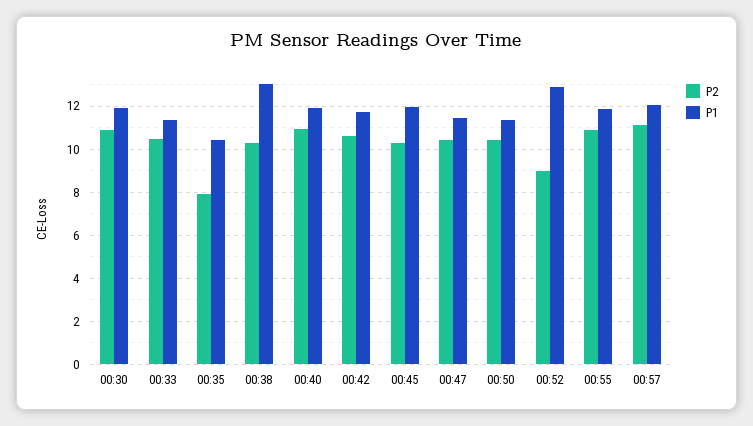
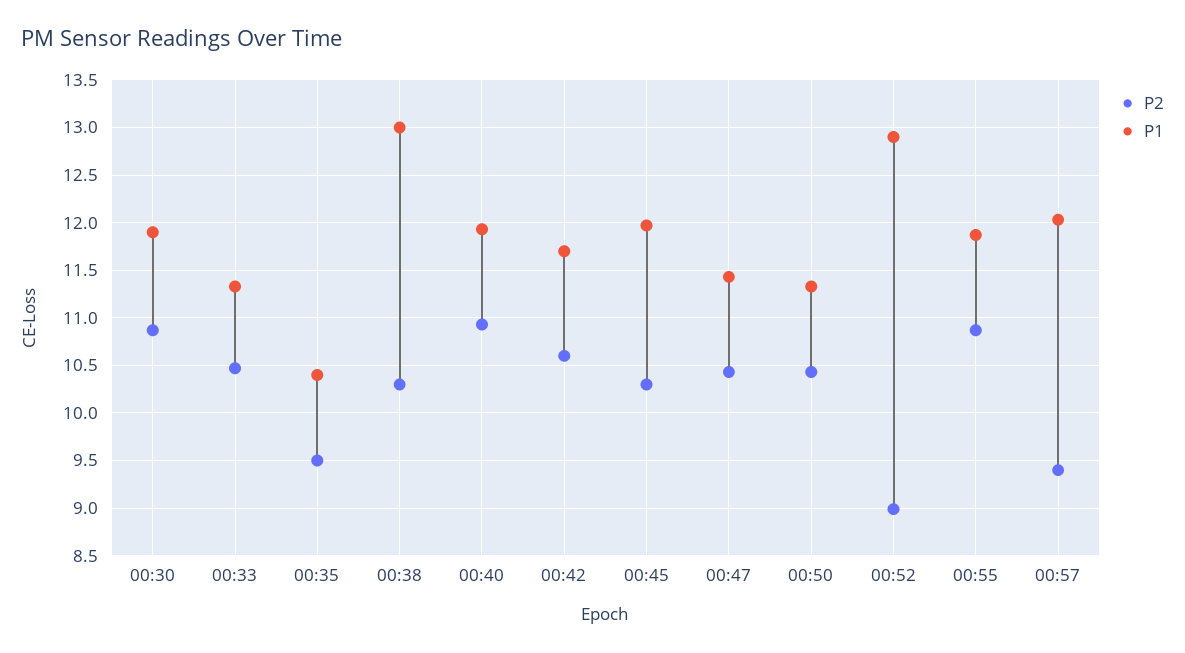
  {
    "P2": {
      "00:30": 10.9,
      "00:33": 10.5,
-     "00:35": 8,
+     "00:35": 9.5,
      "00:38": 10.3,
      "00:40": 10.9,
      "00:42": 10.6,
      "00:45": 10.3,
      "00:47": 10.4,
      "00:50": 10.4,
      "00:52": 9,
      "00:55": 10.9,
-     "00:57": 11
+     "00:57": 9.4
    },
    "P1": {
      "00:30": 11.9,
      "00:33": 11.3,
      "00:35": 10.4,
      "00:38": 13,
      "00:40": 11.9,
      "00:42": 11.7,
      "00:45": 12,
      "00:47": 11.4,
      "00:50": 11.3,
      "00:52": 12.9,
      "00:55": 11.9,
      "00:57": 12
    }
  }

